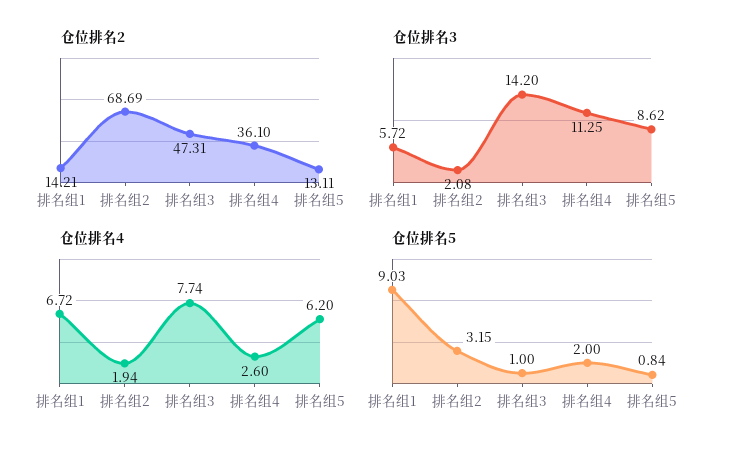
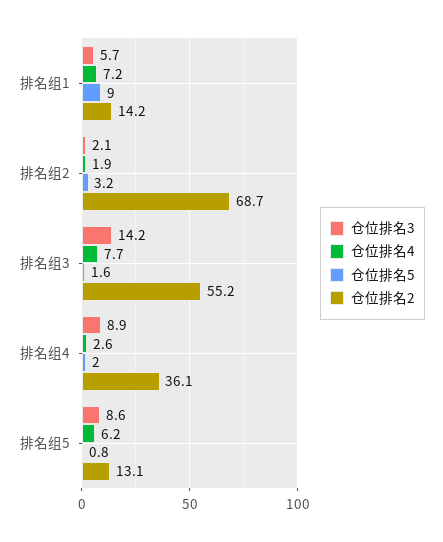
  {
    "仓位排名2": {
      "排名组1": 14.21,
      "排名组2": 68.69,
-     "排名组3": 47.31,
+     "排名组3": 55.2,
      "排名组4": 36.1,
      "排名组5": 13.11
    },
    "仓位排名3": {
      "排名组1": 5.72,
      "排名组2": 2.08,
      "排名组3": 14.2,
-     "排名组4": 11.25,
+     "排名组4": 8.9,
      "排名组5": 8.62
    },
    "仓位排名4": {
-     "排名组1": 6.72,
+     "排名组1": 7.2,
      "排名组2": 1.94,
      "排名组3": 7.74,
      "排名组4": 2.6,
      "排名组5": 6.2
    },
    "仓位排名5": {
      "排名组1": 9.03,
      "排名组2": 3.15,
-     "排名组3": 1,
+     "排名组3": 1.6,
      "排名组4": 2,
      "排名组5": 0.84
    }
  }

